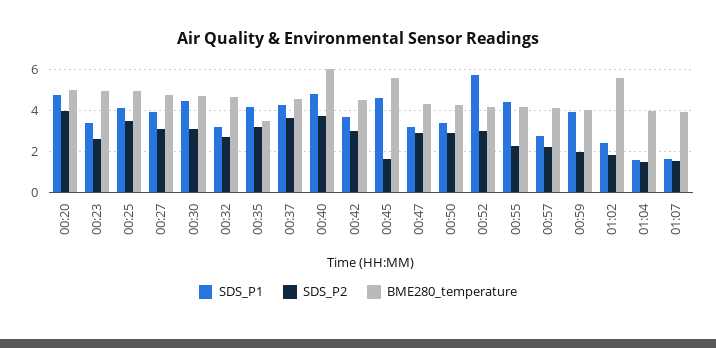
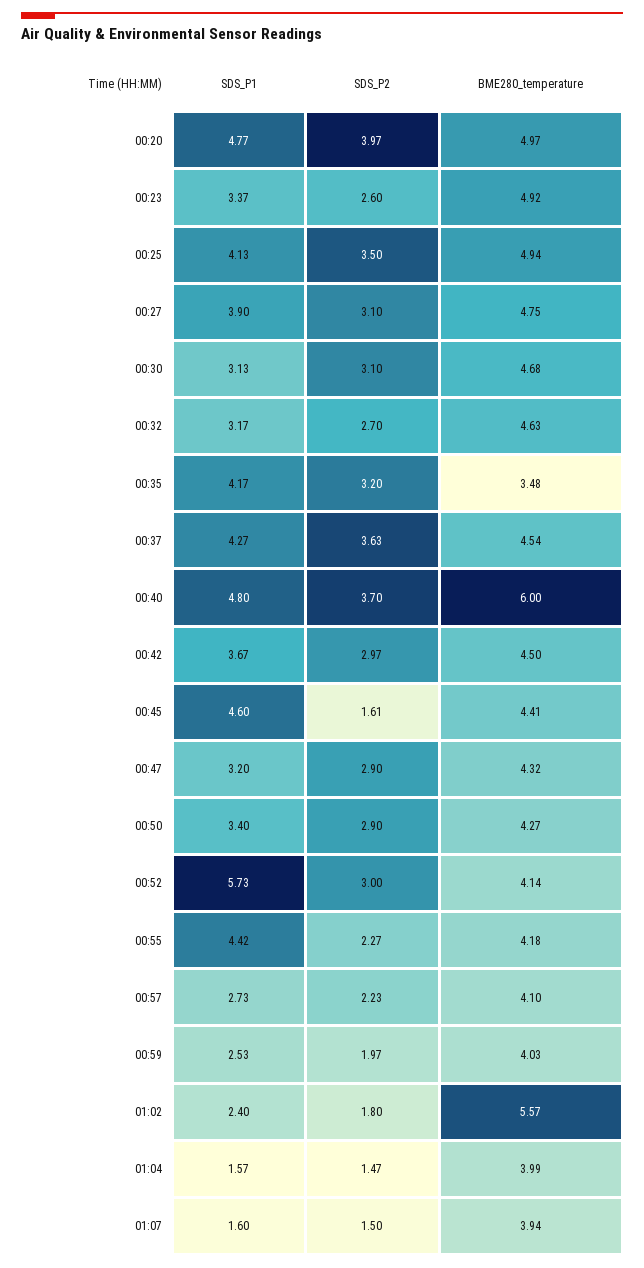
  {
    "SDS_P1": {
      "00:20": 4.77,
      "00:23": 3.37,
      "00:25": 4.13,
      "00:27": 3.9,
-     "00:30": 4.5,
+     "00:30": 3.13,
      "00:32": 3.17,
      "00:35": 4.17,
      "00:37": 4.27,
      "00:40": 4.8,
      "00:42": 3.67,
      "00:45": 4.6,
      "00:47": 3.2,
      "00:50": 3.4,
      "00:52": 5.73,
      "00:55": 4.42,
      "00:57": 2.73,
-     "00:59": 4,
+     "00:59": 2.53,
      "01:02": 2.4,
      "01:04": 1.57,
      "01:07": 1.6
    },
    "SDS_P2": {
      "00:20": 3.97,
      "00:23": 2.6,
      "00:25": 3.5,
      "00:27": 3.1,
      "00:30": 3.1,
      "00:32": 2.7,
      "00:35": 3.2,
      "00:37": 3.63,
      "00:40": 3.7,
      "00:42": 2.97,
      "00:45": 1.61,
      "00:47": 2.9,
      "00:50": 2.9,
      "00:52": 3,
      "00:55": 2.27,
      "00:57": 2.23,
      "00:59": 1.97,
      "01:02": 1.8,
      "01:04": 1.47,
      "01:07": 1.5
    },
    "BME280_temperature": {
      "00:20": 4.97,
      "00:23": 4.92,
      "00:25": 4.94,
      "00:27": 4.75,
      "00:30": 4.68,
      "00:32": 4.63,
      "00:35": 3.48,
      "00:37": 4.54,
      "00:40": 6,
      "00:42": 4.5,
-     "00:45": 5.5,
+     "00:45": 4.41,
      "00:47": 4.32,
      "00:50": 4.27,
      "00:52": 4.14,
      "00:55": 4.18,
      "00:57": 4.1,
      "00:59": 4.03,
      "01:02": 5.57,
      "01:04": 3.99,
      "01:07": 3.94
    }
  }

